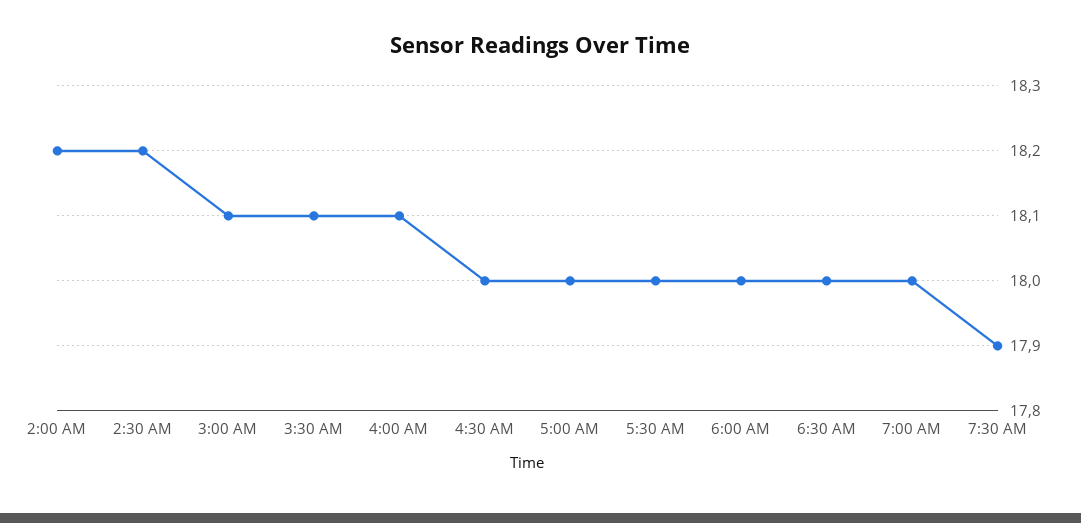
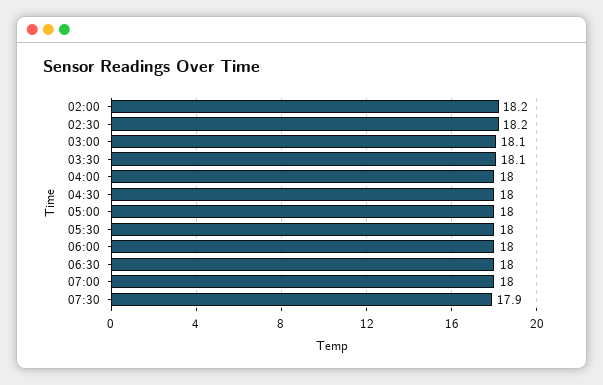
  {
    "2:00 AM": 18.2,
    "2:30 AM": 18.2,
    "3:00 AM": 18.1,
    "3:30 AM": 18.1,
-   "4:00 AM": 18.1,
+   "4:00 AM": 18,
    "4:30 AM": 18,
    "5:00 AM": 18,
    "5:30 AM": 18,
    "6:00 AM": 18,
    "6:30 AM": 18,
    "7:00 AM": 18,
    "7:30 AM": 17.9
  }

